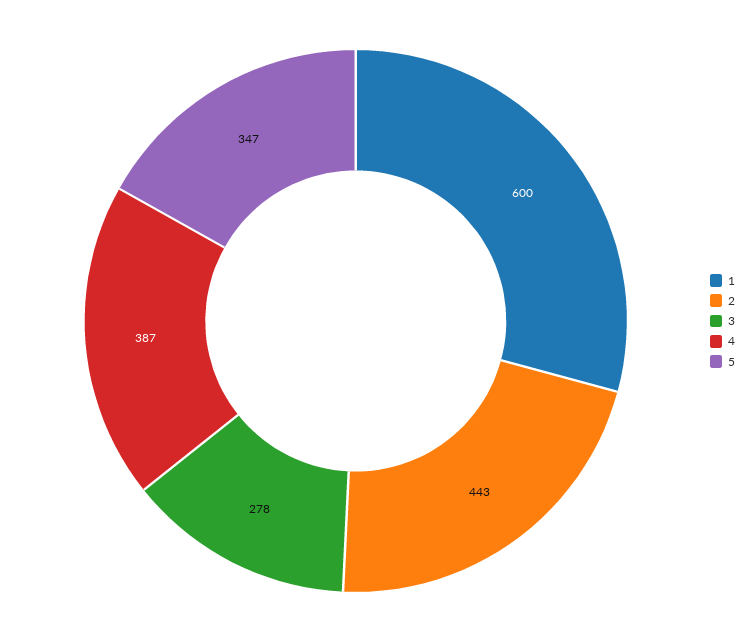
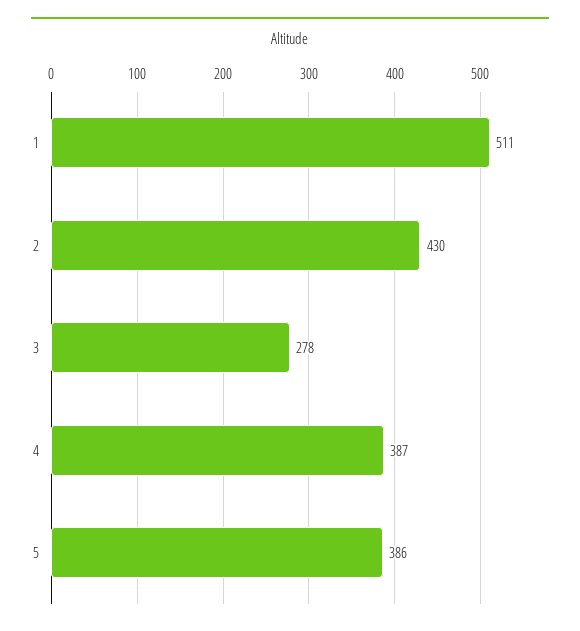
  {
-   "1": 600,
+   "1": 511,
-   "2": 443,
+   "2": 430,
    "3": 278,
    "4": 387,
-   "5": 347
+   "5": 386
  }

